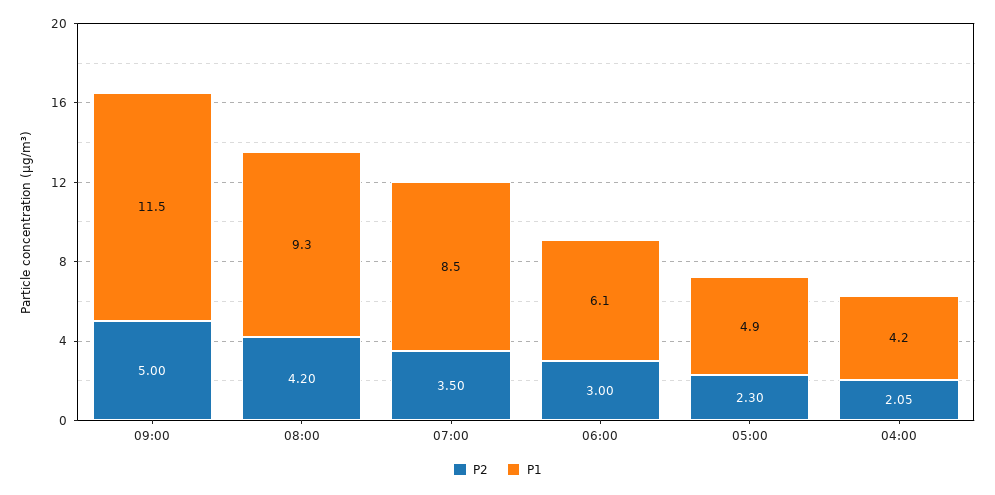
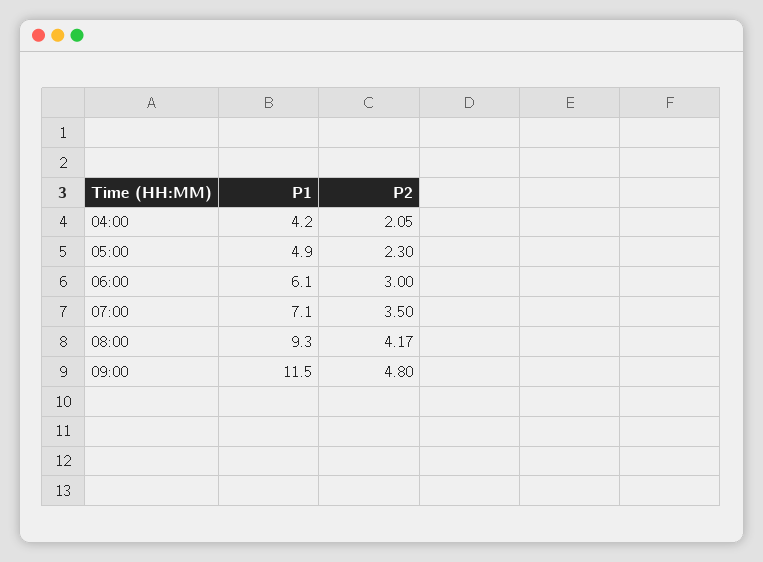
  {
    "P2": {
-     "09:00": 5,
+     "09:00": 4.8,
-     "08:00": 4.2,
+     "08:00": 4.17,
      "07:00": 3.5,
      "06:00": 3,
      "05:00": 2.3,
      "04:00": 2.05
    },
    "P1": {
      "09:00": 11.5,
      "08:00": 9.3,
-     "07:00": 8.5,
+     "07:00": 7.1,
      "06:00": 6.1,
      "05:00": 4.9,
      "04:00": 4.2
    }
  }

